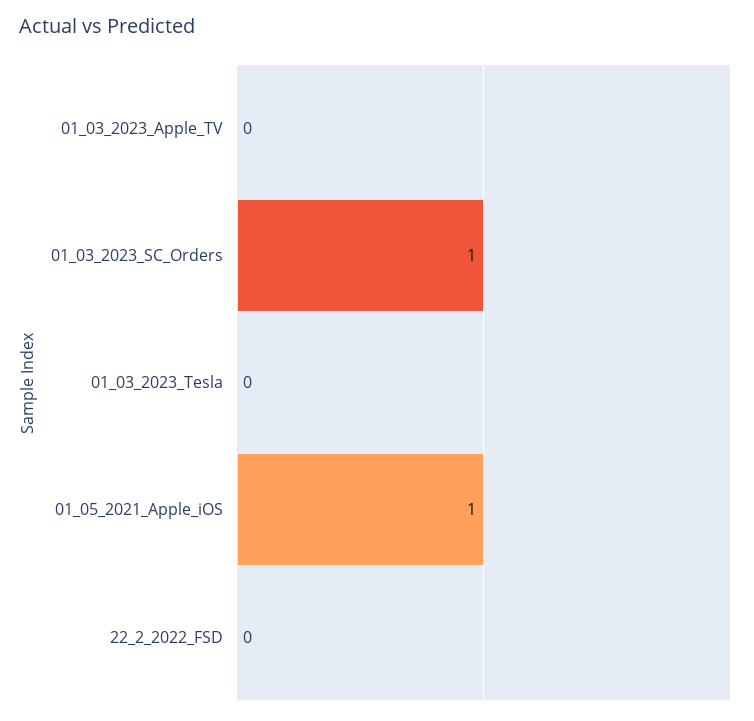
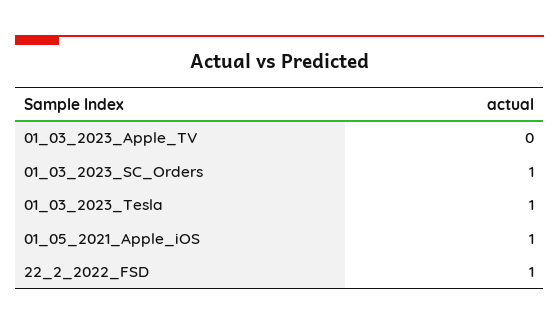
  {
    "01_03_2023_Apple_TV": 0,
    "01_03_2023_SC_Orders": 1,
-   "01_03_2023_Tesla": 0,
+   "01_03_2023_Tesla": 1,
    "01_05_2021_Apple_iOS": 1,
-   "22_2_2022_FSD": 0
+   "22_2_2022_FSD": 1
  }

